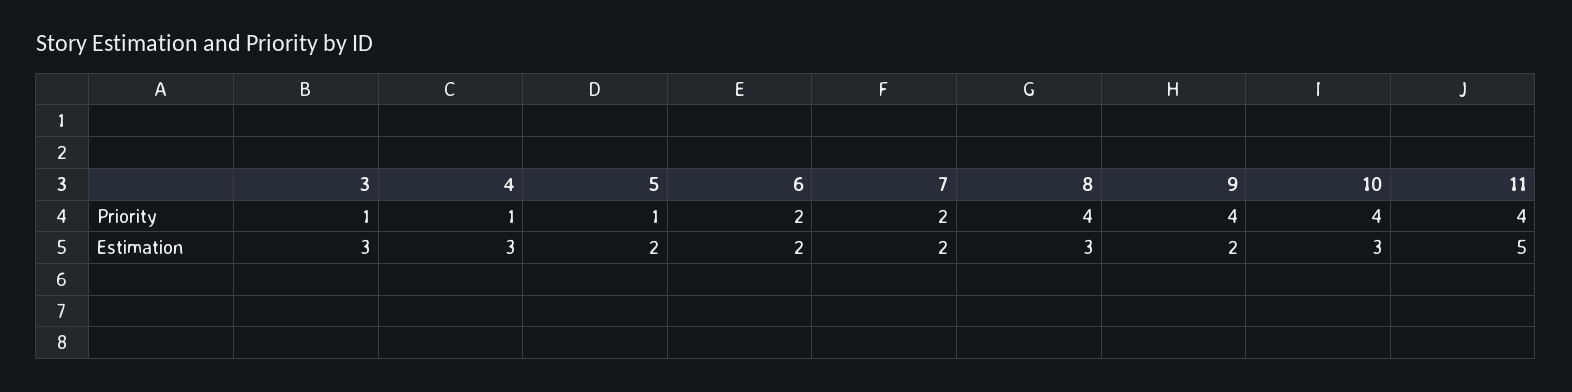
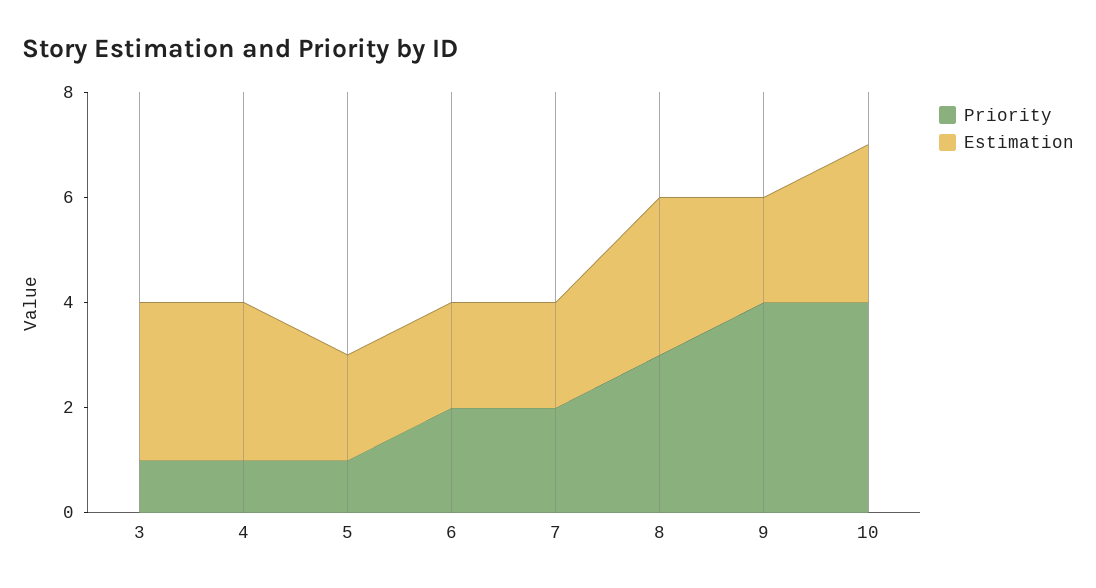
  {
    "Priority": {
      "3": 1,
      "4": 1,
      "5": 1,
      "6": 2,
      "7": 2,
-     "8": 4,
+     "8": 3,
      "9": 4,
-     "10": 4,
+     "10": 4
-     "11": 4
    },
    "Estimation": {
      "3": 3,
      "4": 3,
      "5": 2,
      "6": 2,
      "7": 2,
      "8": 3,
      "9": 2,
-     "10": 3,
+     "10": 3
-     "11": 5
    }
  }

